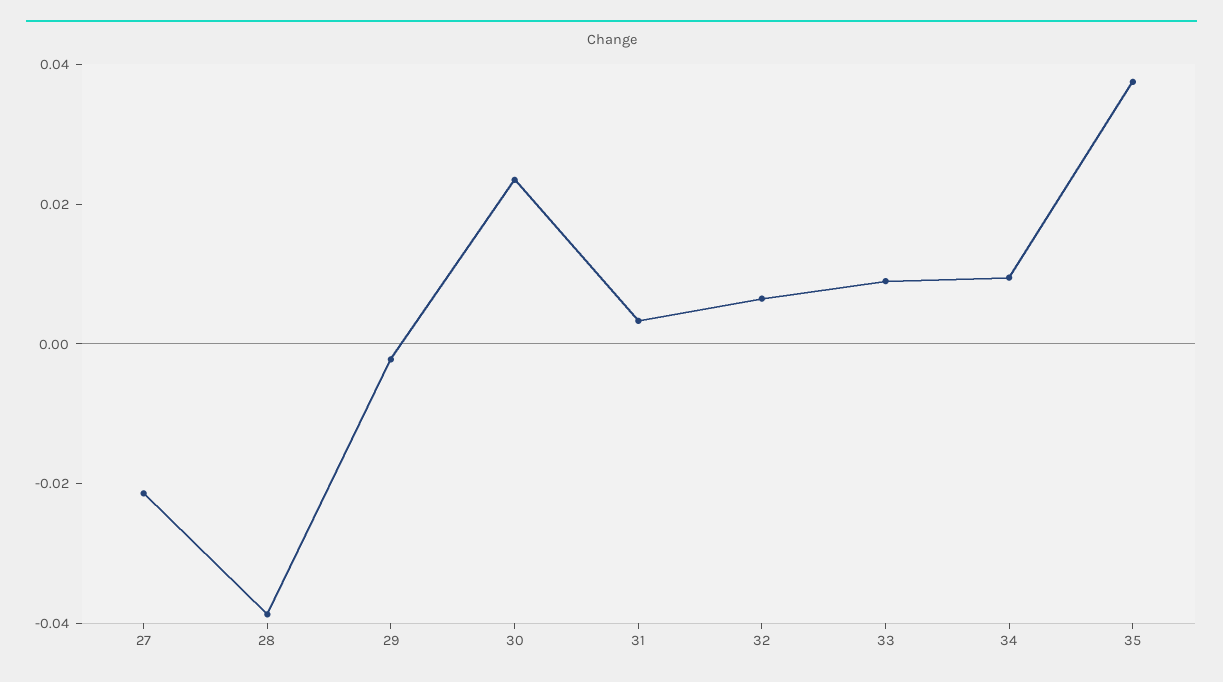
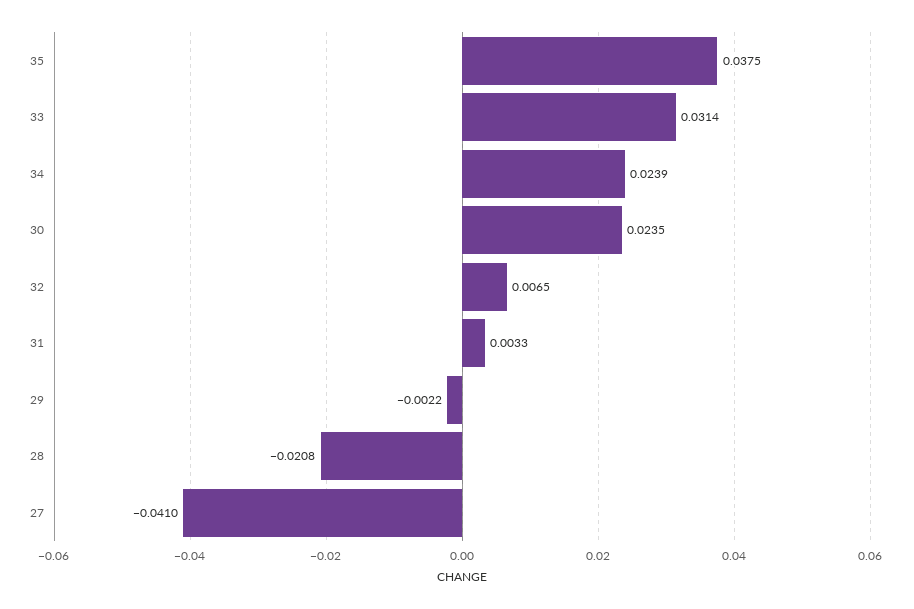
  {
-   "27": -0.02,
+   "27": -0.041,
-   "28": -0.04,
+   "28": -0.0208,
    "29": -0.0022,
    "30": 0.0235,
    "31": 0.0033,
    "32": 0.0065,
-   "33": 0.01,
+   "33": 0.0314,
-   "34": 0.01,
+   "34": 0.0239,
    "35": 0.0375
  }

